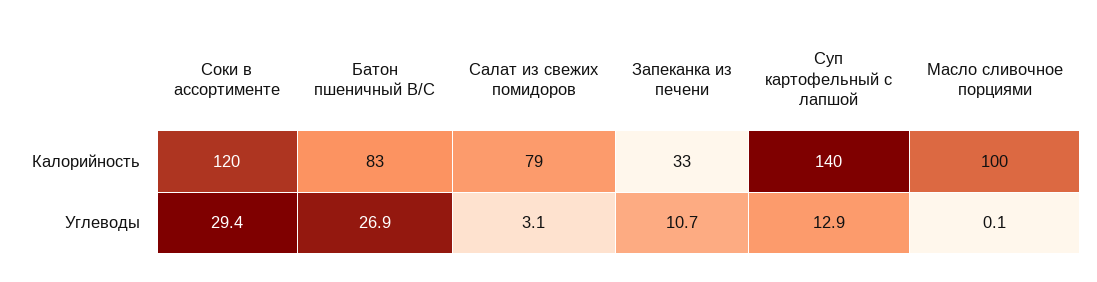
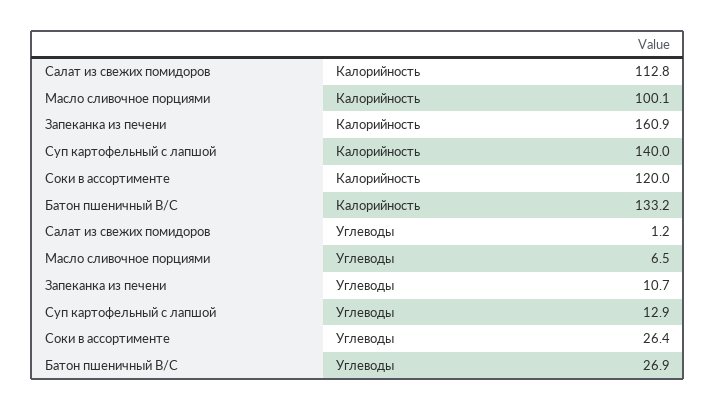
  {
    "Соки в ассортименте": {
      "Калорийность": 120,
-     "Углеводы": 29.4
+     "Углеводы": 26.4
    },
    "Батон пшеничный В/С": {
-     "Калорийность": 83,
+     "Калорийность": 133.2,
      "Углеводы": 26.9
    },
    "Салат из свежих помидоров": {
-     "Калорийность": 79,
+     "Калорийность": 112.8,
-     "Углеводы": 3.1
+     "Углеводы": 1.2
    },
    "Запеканка из печени": {
-     "Калорийность": 33,
+     "Калорийность": 160.9,
      "Углеводы": 10.7
    },
    "Суп картофельный с лапшой": {
      "Калорийность": 140,
      "Углеводы": 12.9
    },
    "Масло сливочное порциями": {
      "Калорийность": 100.1,
-     "Углеводы": 0.1
+     "Углеводы": 6.5
    }
  }

